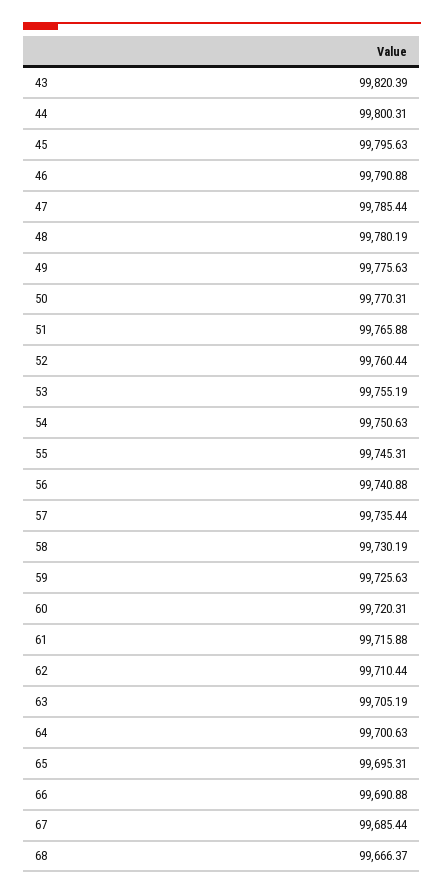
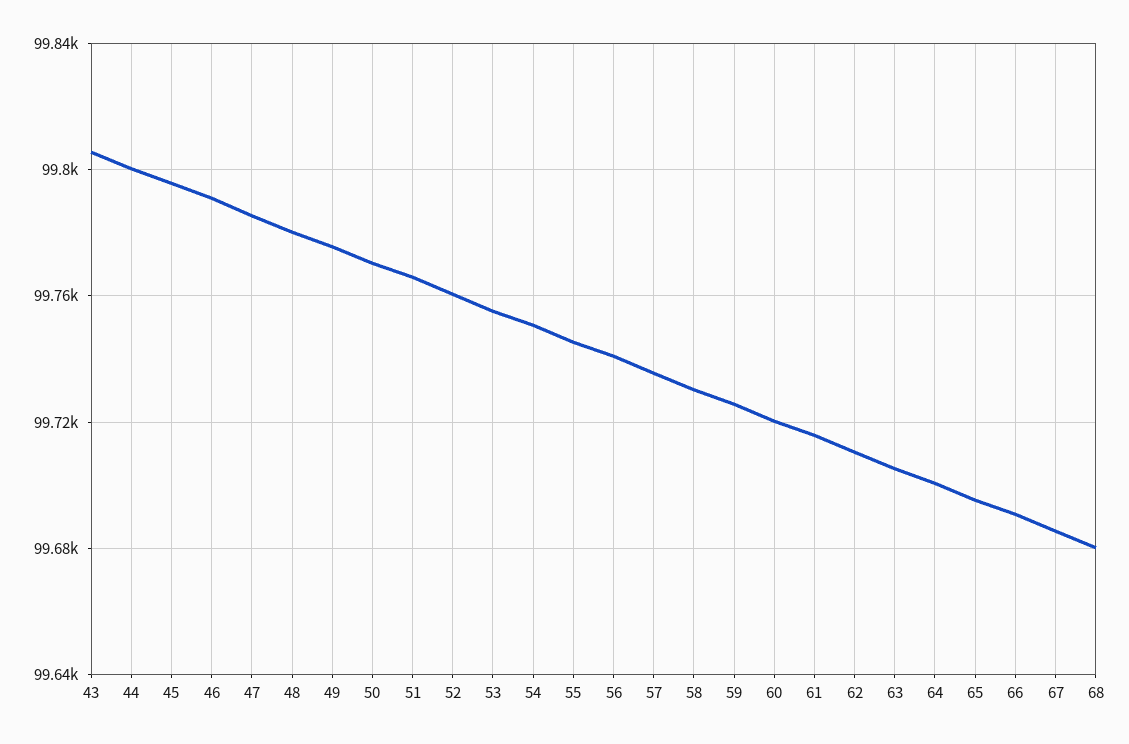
  {
-   "43": 99820.39,
+   "43": 99805,
    "44": 99800.31,
    "45": 99795.63,
    "46": 99790.88,
    "47": 99785.44,
    "48": 99780.19,
    "49": 99775.63,
    "50": 99770.31,
    "51": 99765.88,
    "52": 99760.44,
    "53": 99755.19,
    "54": 99750.63,
    "55": 99745.31,
    "56": 99740.88,
    "57": 99735.44,
    "58": 99730.19,
    "59": 99725.63,
    "60": 99720.31,
    "61": 99715.88,
    "62": 99710.44,
    "63": 99705.19,
    "64": 99700.63,
    "65": 99695.31,
    "66": 99690.88,
    "67": 99685.44,
-   "68": 99666.37
+   "68": 99680
  }

